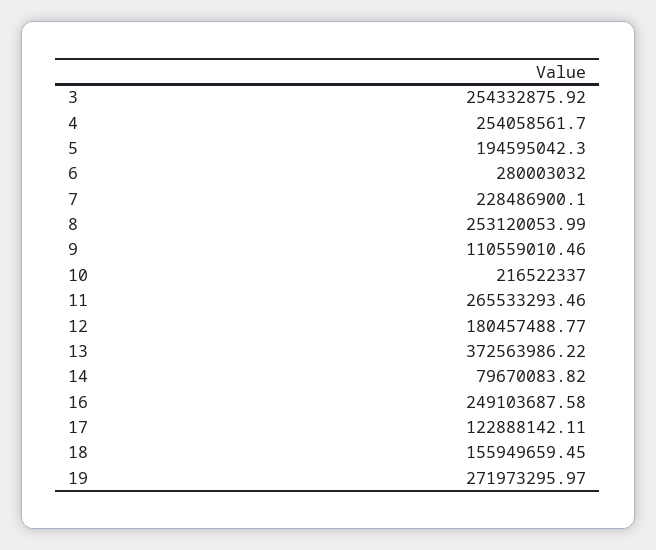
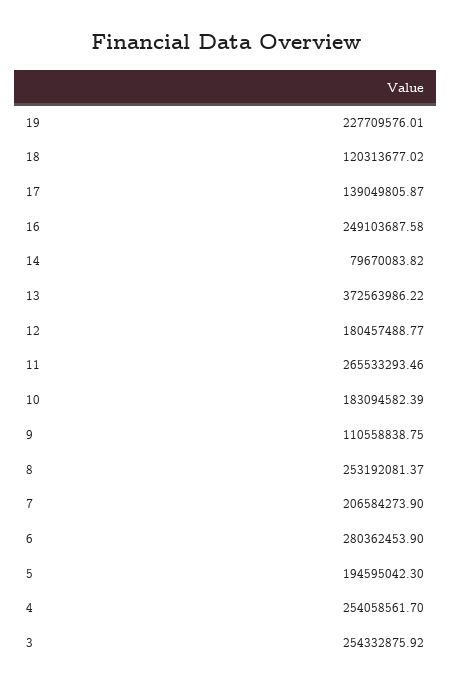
  {
    "3": 254332875.92,
    "4": 254058561.7,
    "5": 194595042.3,
-   "6": 280003032,
+   "6": 280362453.9,
-   "7": 228486900.1,
+   "7": 206584273.9,
-   "8": 253120053.99,
+   "8": 253192081.37,
-   "9": 110559010.46,
+   "9": 110558838.75,
-   "10": 216522337,
+   "10": 183094582.39,
    "11": 265533293.46,
    "12": 180457488.77,
    "13": 372563986.22,
    "14": 79670083.82,
    "16": 249103687.58,
-   "17": 122888142.11,
+   "17": 139049805.87,
-   "18": 155949659.45,
+   "18": 120313677.02,
-   "19": 271973295.97
+   "19": 227709576.01
  }

